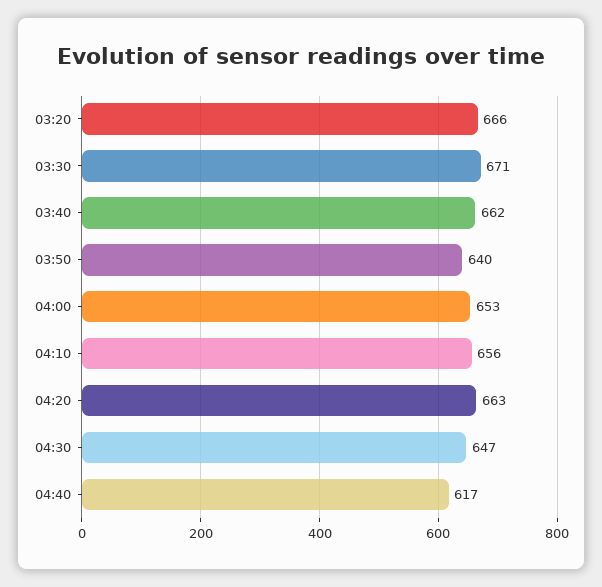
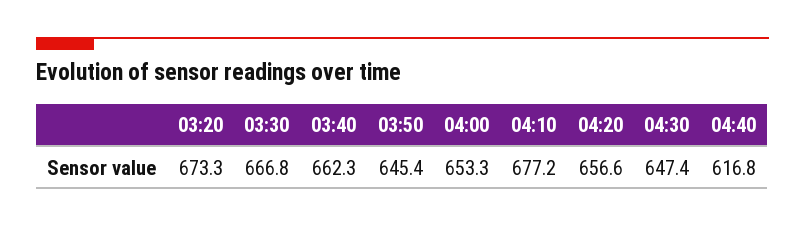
  {
-   "03:20": 666,
+   "03:20": 673.3,
-   "03:30": 671,
+   "03:30": 666.8,
    "03:40": 662.3,
-   "03:50": 640,
+   "03:50": 645.4,
    "04:00": 653.3,
-   "04:10": 656,
+   "04:10": 677.2,
-   "04:20": 663,
+   "04:20": 656.6,
    "04:30": 647.4,
    "04:40": 616.8
  }

